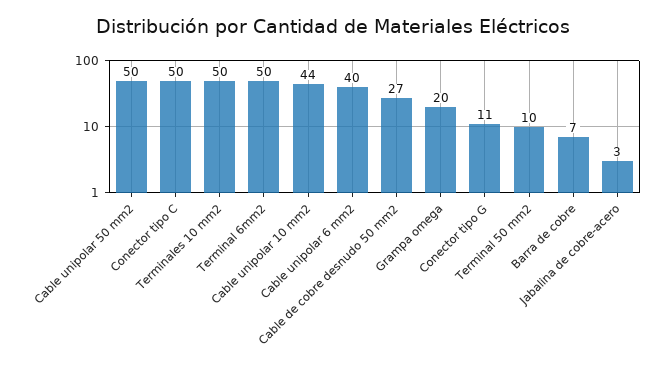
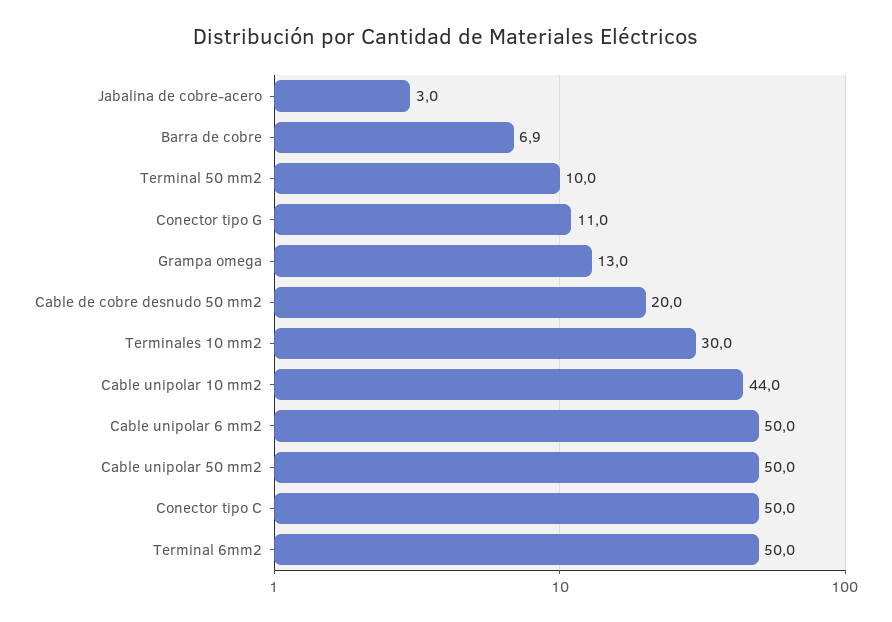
  {
    "Cable unipolar 50 mm2": 50,
    "Conector tipo C": 50,
-   "Terminales 10 mm2": 50,
+   "Terminales 10 mm2": 30,
    "Terminal 6mm2": 50,
    "Cable unipolar 10 mm2": 44,
-   "Cable unipolar 6 mm2": 40,
+   "Cable unipolar 6 mm2": 50,
-   "Cable de cobre desnudo 50 mm2": 27,
+   "Cable de cobre desnudo 50 mm2": 20,
-   "Grampa omega": 20,
+   "Grampa omega": 13,
    "Conector tipo G": 11,
    "Terminal 50 mm2": 10,
    "Barra de cobre": 6.9,
    "Jabalina de cobre-acero": 3
  }

